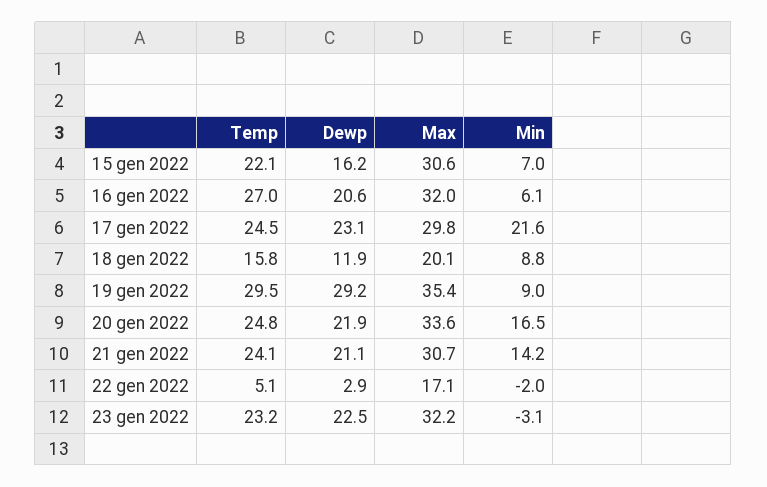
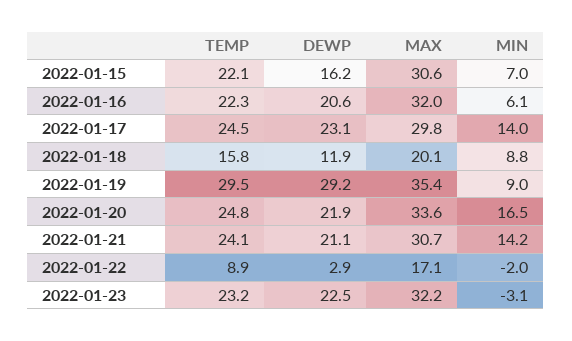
  {
    "Temp": {
      "15 gen 2022": 22.1,
-     "16 gen 2022": 27,
+     "16 gen 2022": 22.3,
      "17 gen 2022": 24.5,
      "18 gen 2022": 15.8,
      "19 gen 2022": 29.5,
      "20 gen 2022": 24.8,
      "21 gen 2022": 24.1,
-     "22 gen 2022": 5.1,
+     "22 gen 2022": 8.9,
      "23 gen 2022": 23.2
    },
    "Dewp": {
      "15 gen 2022": 16.2,
      "16 gen 2022": 20.6,
      "17 gen 2022": 23.1,
      "18 gen 2022": 11.9,
      "19 gen 2022": 29.2,
      "20 gen 2022": 21.9,
      "21 gen 2022": 21.1,
      "22 gen 2022": 2.9,
      "23 gen 2022": 22.5
    },
    "Max": {
      "15 gen 2022": 30.6,
      "16 gen 2022": 32,
      "17 gen 2022": 29.8,
      "18 gen 2022": 20.1,
      "19 gen 2022": 35.4,
      "20 gen 2022": 33.6,
      "21 gen 2022": 30.7,
      "22 gen 2022": 17.1,
      "23 gen 2022": 32.2
    },
    "Min": {
      "15 gen 2022": 7,
      "16 gen 2022": 6.1,
-     "17 gen 2022": 21.6,
+     "17 gen 2022": 14,
      "18 gen 2022": 8.8,
      "19 gen 2022": 9,
      "20 gen 2022": 16.5,
      "21 gen 2022": 14.2,
      "22 gen 2022": -2,
      "23 gen 2022": -3.1
    }
  }

